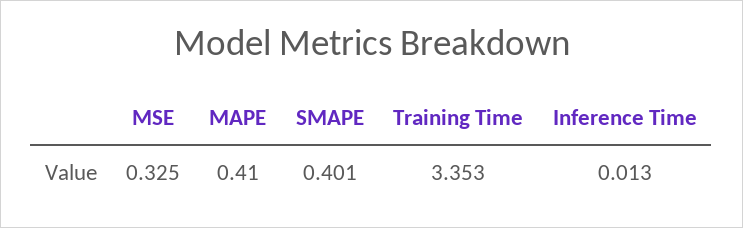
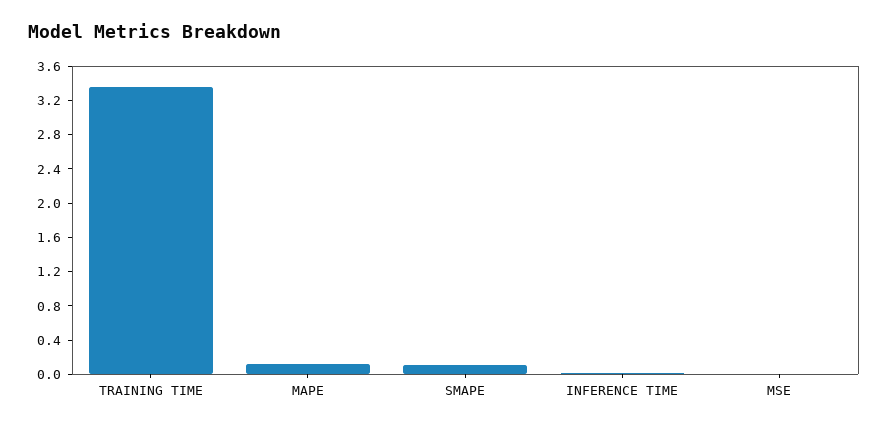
  {
-   "MSE": 0.325,
+   "MSE": 0,
-   "MAPE": 0.41,
+   "MAPE": 0.1,
-   "SMAPE": 0.401,
+   "SMAPE": 0.1,
    "Training Time": 3.353,
    "Inference Time": 0.013
  }

